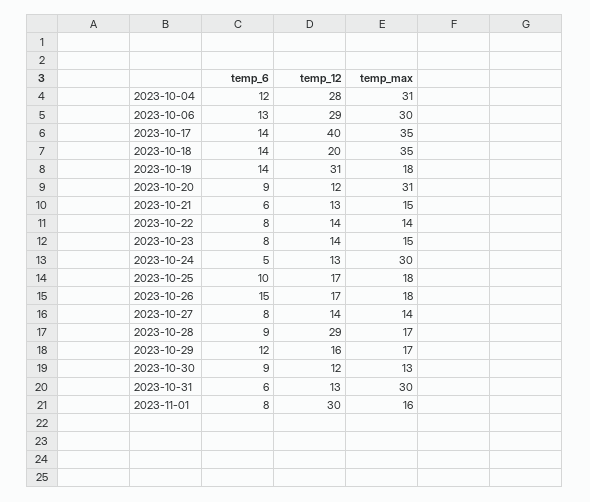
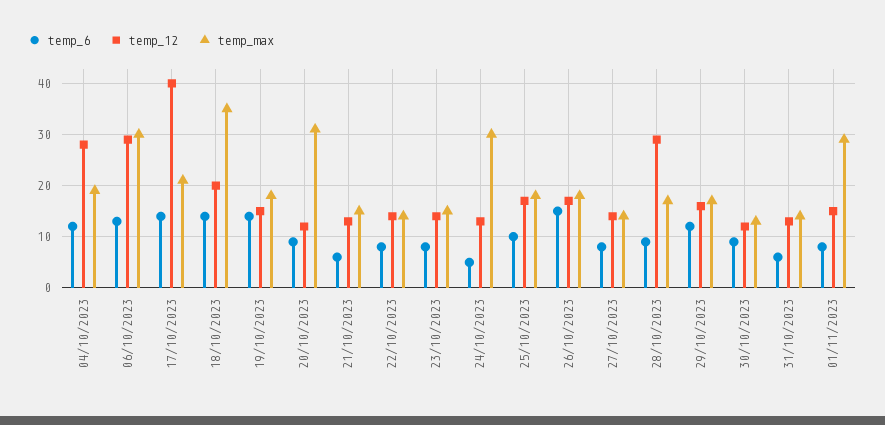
  {
    "temp_6": {
      "2023-10-04": 12,
      "2023-10-06": 13,
      "2023-10-17": 14,
      "2023-10-18": 14,
      "2023-10-19": 14,
      "2023-10-20": 9,
      "2023-10-21": 6,
      "2023-10-22": 8,
      "2023-10-23": 8,
      "2023-10-24": 5,
      "2023-10-25": 10,
      "2023-10-26": 15,
      "2023-10-27": 8,
      "2023-10-28": 9,
      "2023-10-29": 12,
      "2023-10-30": 9,
      "2023-10-31": 6,
      "2023-11-01": 8
    },
    "temp_12": {
      "2023-10-04": 28,
      "2023-10-06": 29,
      "2023-10-17": 40,
      "2023-10-18": 20,
-     "2023-10-19": 31,
+     "2023-10-19": 15,
      "2023-10-20": 12,
      "2023-10-21": 13,
      "2023-10-22": 14,
      "2023-10-23": 14,
      "2023-10-24": 13,
      "2023-10-25": 17,
      "2023-10-26": 17,
      "2023-10-27": 14,
      "2023-10-28": 29,
      "2023-10-29": 16,
      "2023-10-30": 12,
      "2023-10-31": 13,
-     "2023-11-01": 30
+     "2023-11-01": 15
    },
    "temp_max": {
-     "2023-10-04": 31,
+     "2023-10-04": 20,
      "2023-10-06": 30,
-     "2023-10-17": 35,
+     "2023-10-17": 20,
      "2023-10-18": 35,
      "2023-10-19": 18,
      "2023-10-20": 31,
      "2023-10-21": 15,
      "2023-10-22": 14,
      "2023-10-23": 15,
      "2023-10-24": 30,
      "2023-10-25": 18,
      "2023-10-26": 18,
      "2023-10-27": 14,
      "2023-10-28": 17,
      "2023-10-29": 17,
      "2023-10-30": 13,
-     "2023-10-31": 30,
+     "2023-10-31": 15,
-     "2023-11-01": 16
+     "2023-11-01": 30
    }
  }

